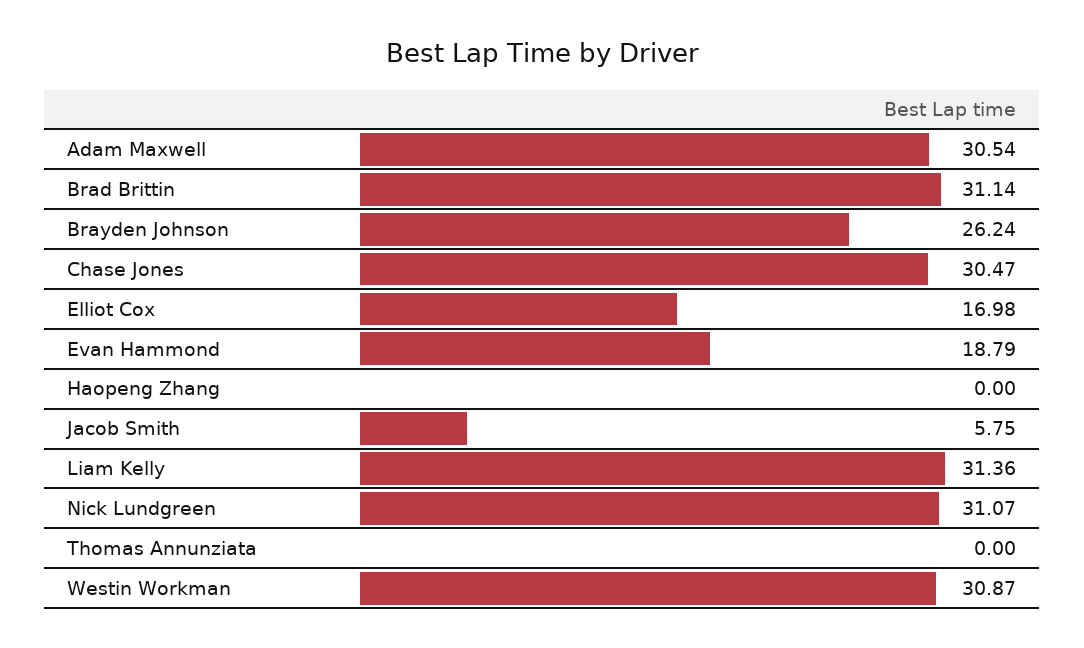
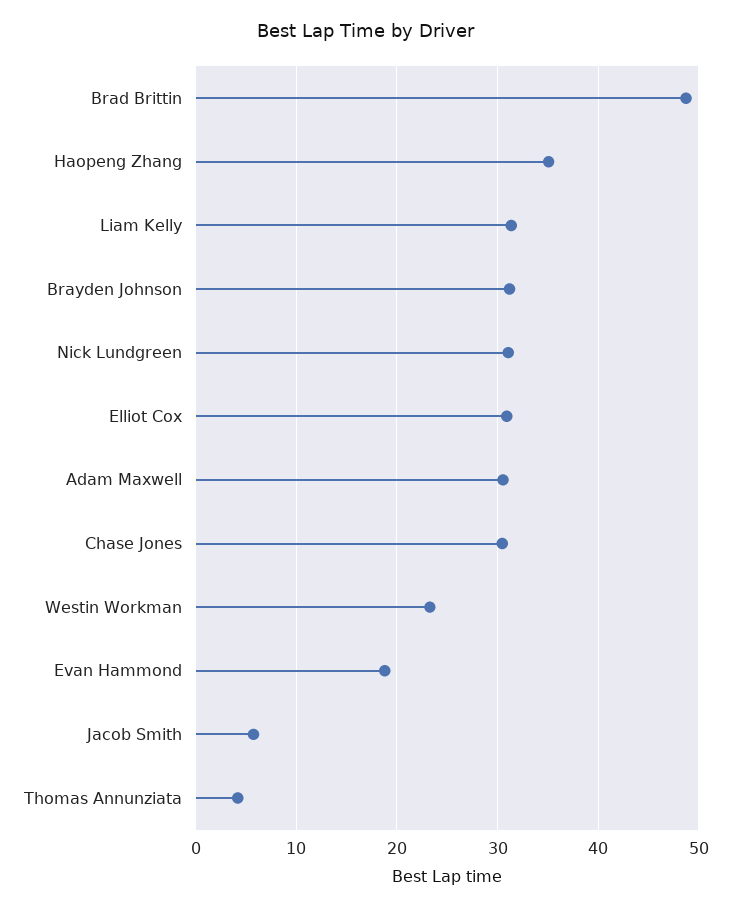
  {
    "Adam Maxwell": 30.54,
-   "Brad Brittin": 31.14,
+   "Brad Brittin": 49,
-   "Brayden Johnson": 26.24,
+   "Brayden Johnson": 31,
    "Chase Jones": 30.47,
-   "Elliot Cox": 16.98,
+   "Elliot Cox": 31,
    "Evan Hammond": 18.79,
-   "Haopeng Zhang": 0,
+   "Haopeng Zhang": 35,
    "Jacob Smith": 5.75,
    "Liam Kelly": 31.36,
    "Nick Lundgreen": 31.07,
-   "Thomas Annunziata": 0,
+   "Thomas Annunziata": 4,
-   "Westin Workman": 30.87
+   "Westin Workman": 23
  }

